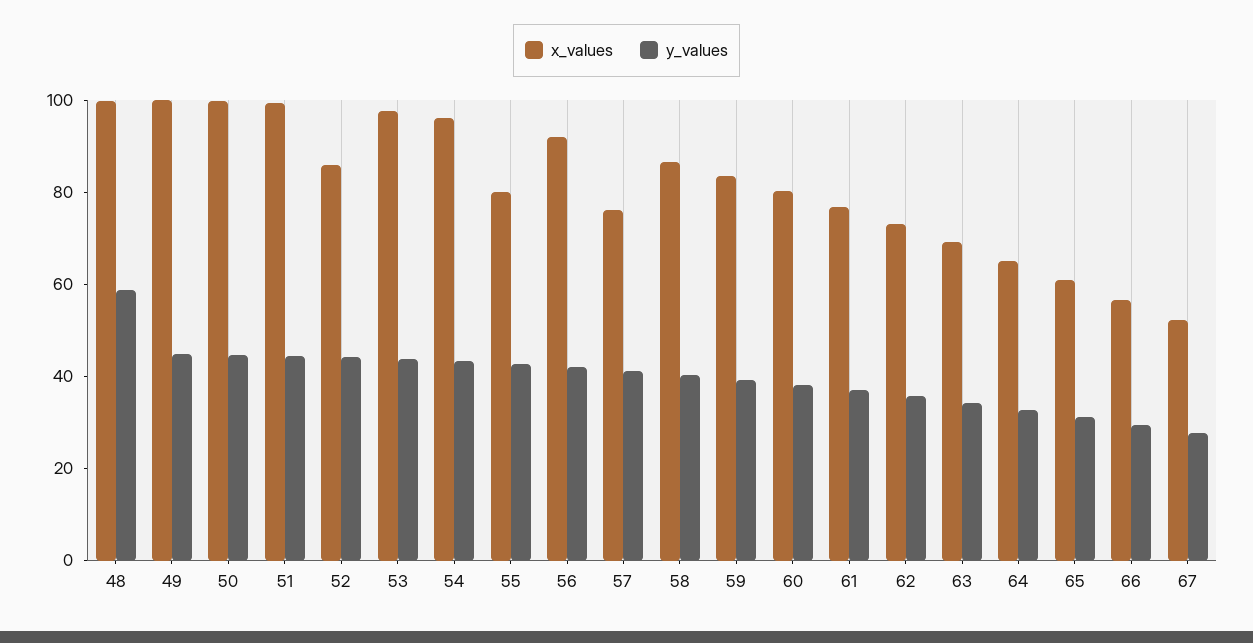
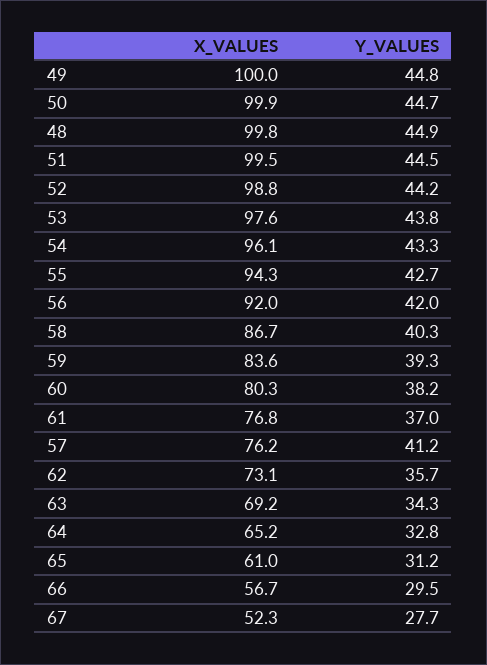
  {
    "x_values": {
      "48": 99.8,
      "49": 100,
      "50": 99.9,
      "51": 99.5,
-     "52": 85,
+     "52": 98.8,
      "53": 97.6,
      "54": 96.1,
-     "55": 80,
+     "55": 94.3,
      "56": 92,
      "57": 76.2,
      "58": 86.7,
      "59": 83.6,
      "60": 80.3,
      "61": 76.8,
      "62": 73.1,
      "63": 69.2,
      "64": 65.2,
      "65": 61,
      "66": 56.7,
      "67": 52.3
    },
    "y_values": {
-     "48": 60,
+     "48": 44.9,
      "49": 44.8,
      "50": 44.7,
      "51": 44.5,
      "52": 44.2,
      "53": 43.8,
      "54": 43.3,
      "55": 42.7,
      "56": 42,
      "57": 41.2,
      "58": 40.3,
      "59": 39.3,
      "60": 38.2,
      "61": 37,
      "62": 35.7,
      "63": 34.3,
      "64": 32.8,
      "65": 31.2,
      "66": 29.5,
      "67": 27.7
    }
  }

